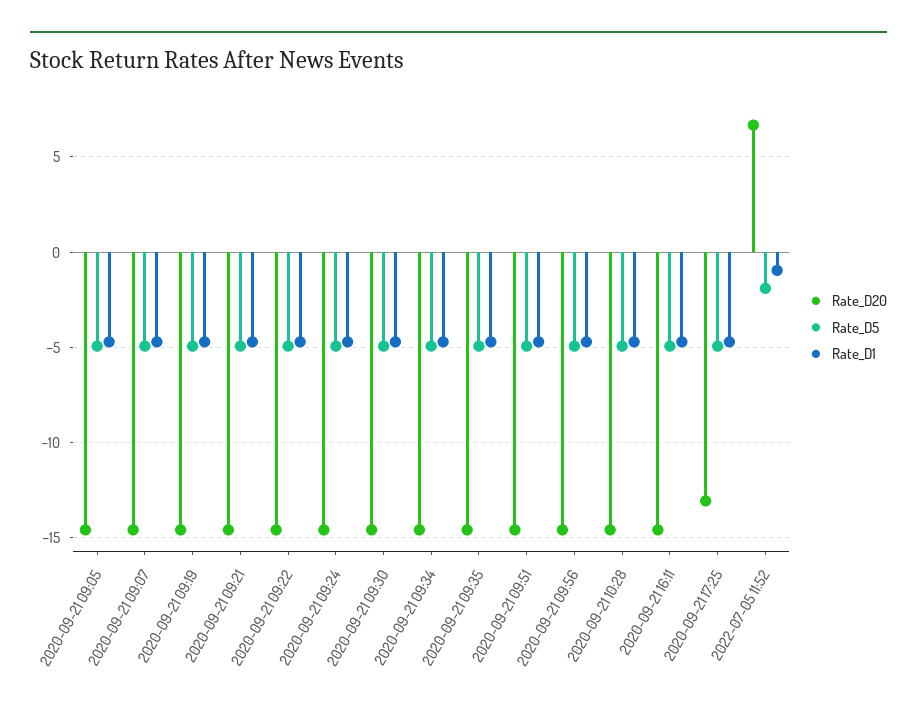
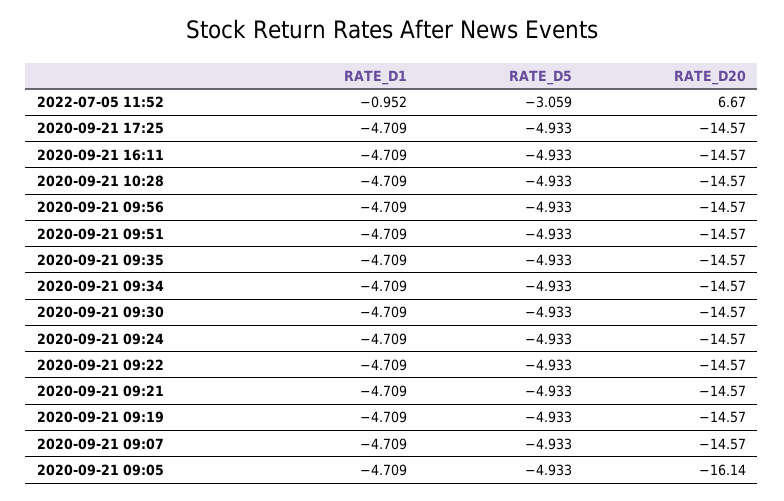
  {
    "Rate_D20": {
-     "2020-09-21 09:05": -14.5,
+     "2020-09-21 09:05": -16.14,
      "2020-09-21 09:07": -14.57,
      "2020-09-21 09:19": -14.57,
      "2020-09-21 09:21": -14.57,
      "2020-09-21 09:22": -14.57,
      "2020-09-21 09:24": -14.57,
      "2020-09-21 09:30": -14.57,
      "2020-09-21 09:34": -14.57,
      "2020-09-21 09:35": -14.57,
      "2020-09-21 09:51": -14.57,
      "2020-09-21 09:56": -14.57,
      "2020-09-21 10:28": -14.57,
      "2020-09-21 16:11": -14.57,
-     "2020-09-21 17:25": -13,
+     "2020-09-21 17:25": -14.57,
      "2022-07-05 11:52": 6.67
    },
    "Rate_D5": {
      "2020-09-21 09:05": -4.933,
      "2020-09-21 09:07": -4.933,
      "2020-09-21 09:19": -4.933,
      "2020-09-21 09:21": -4.933,
      "2020-09-21 09:22": -4.933,
      "2020-09-21 09:24": -4.933,
      "2020-09-21 09:30": -4.933,
      "2020-09-21 09:34": -4.933,
      "2020-09-21 09:35": -4.933,
      "2020-09-21 09:51": -4.933,
      "2020-09-21 09:56": -4.933,
      "2020-09-21 10:28": -4.933,
      "2020-09-21 16:11": -4.933,
      "2020-09-21 17:25": -4.933,
-     "2022-07-05 11:52": -2
+     "2022-07-05 11:52": -3.059
    },
    "Rate_D1": {
      "2020-09-21 09:05": -4.709,
      "2020-09-21 09:07": -4.709,
      "2020-09-21 09:19": -4.709,
      "2020-09-21 09:21": -4.709,
      "2020-09-21 09:22": -4.709,
      "2020-09-21 09:24": -4.709,
      "2020-09-21 09:30": -4.709,
      "2020-09-21 09:34": -4.709,
      "2020-09-21 09:35": -4.709,
      "2020-09-21 09:51": -4.709,
      "2020-09-21 09:56": -4.709,
      "2020-09-21 10:28": -4.709,
      "2020-09-21 16:11": -4.709,
      "2020-09-21 17:25": -4.709,
      "2022-07-05 11:52": -0.952
    }
  }

